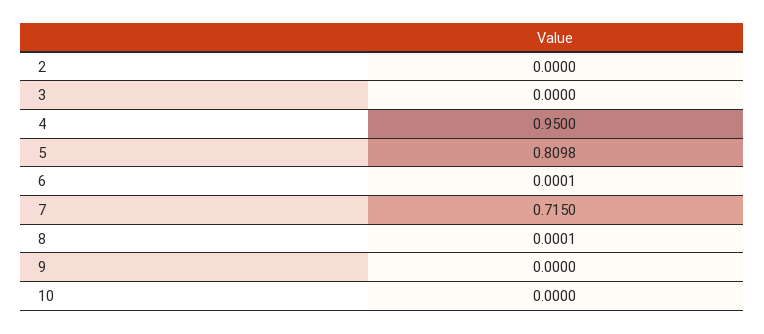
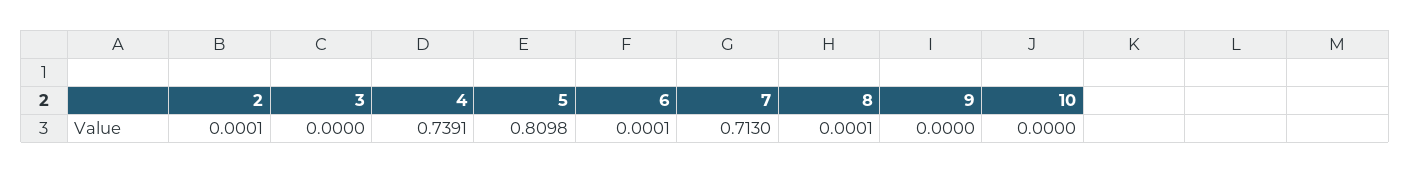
  {
-   "2": 0,
+   "2": 0.0001,
    "3": 0,
-   "4": 0.95,
+   "4": 0.7391,
    "5": 0.8098,
    "6": 0.0001,
-   "7": 0.715,
+   "7": 0.713,
    "8": 0.0001,
    "9": 0,
    "10": 0
  }

